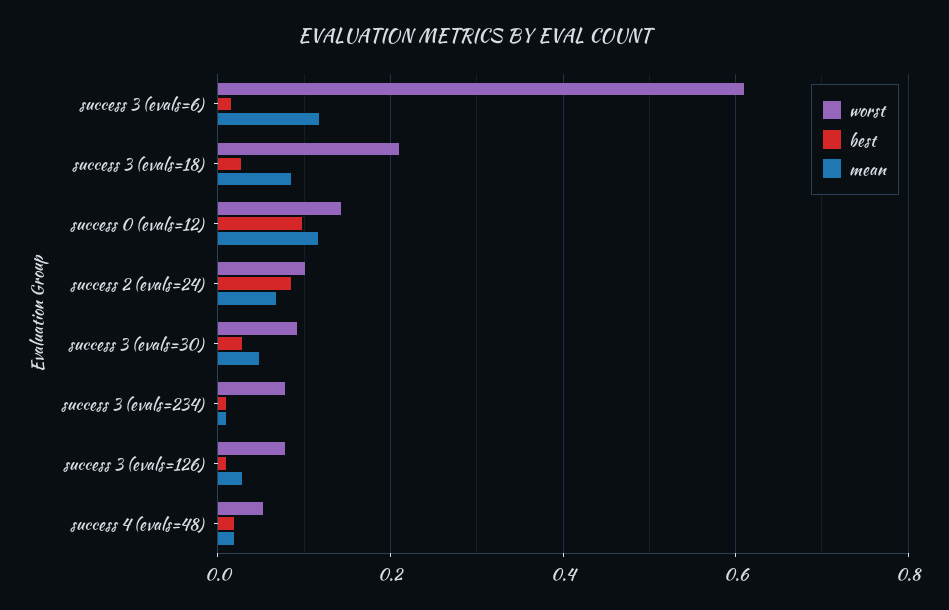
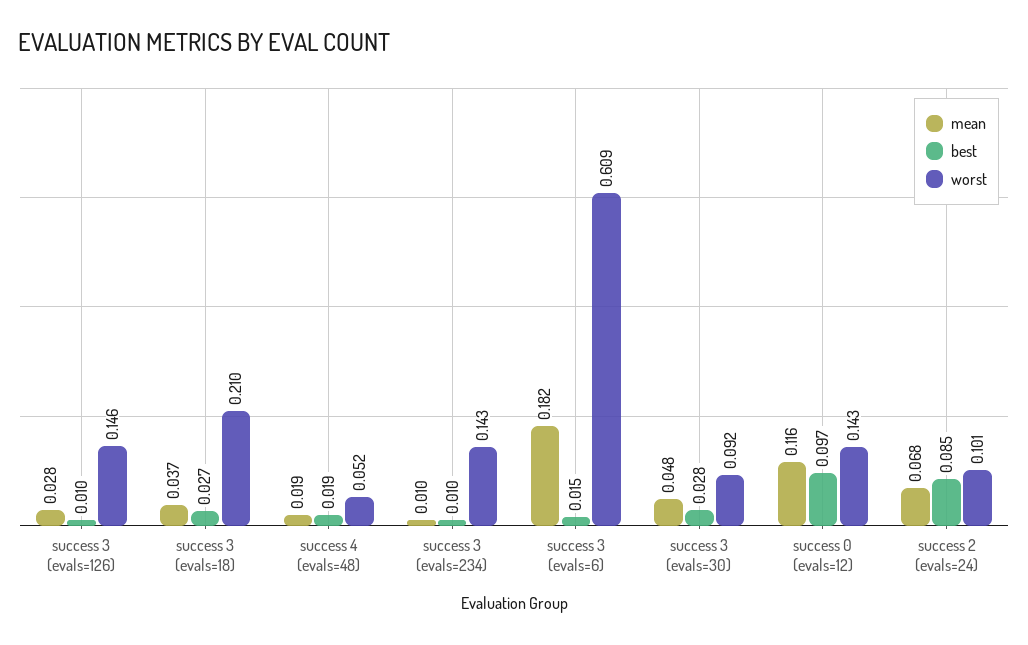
  {
    "worst": {
      "success 3 (evals=6)": 0.609,
      "success 3 (evals=18)": 0.21,
      "success 0 (evals=12)": 0.143,
      "success 2 (evals=24)": 0.101,
      "success 3 (evals=30)": 0.092,
-     "success 3 (evals=234)": 0.08,
+     "success 3 (evals=234)": 0.143,
-     "success 3 (evals=126)": 0.08,
+     "success 3 (evals=126)": 0.146,
      "success 4 (evals=48)": 0.052
    },
    "best": {
      "success 3 (evals=6)": 0.015,
      "success 3 (evals=18)": 0.027,
      "success 0 (evals=12)": 0.097,
      "success 2 (evals=24)": 0.085,
      "success 3 (evals=30)": 0.028,
      "success 3 (evals=234)": 0.01,
      "success 3 (evals=126)": 0.01,
      "success 4 (evals=48)": 0.019
    },
    "mean": {
-     "success 3 (evals=6)": 0.12,
+     "success 3 (evals=6)": 0.182,
-     "success 3 (evals=18)": 0.08,
+     "success 3 (evals=18)": 0.037,
      "success 0 (evals=12)": 0.116,
      "success 2 (evals=24)": 0.068,
      "success 3 (evals=30)": 0.048,
      "success 3 (evals=234)": 0.01,
      "success 3 (evals=126)": 0.028,
      "success 4 (evals=48)": 0.019
    }
  }

